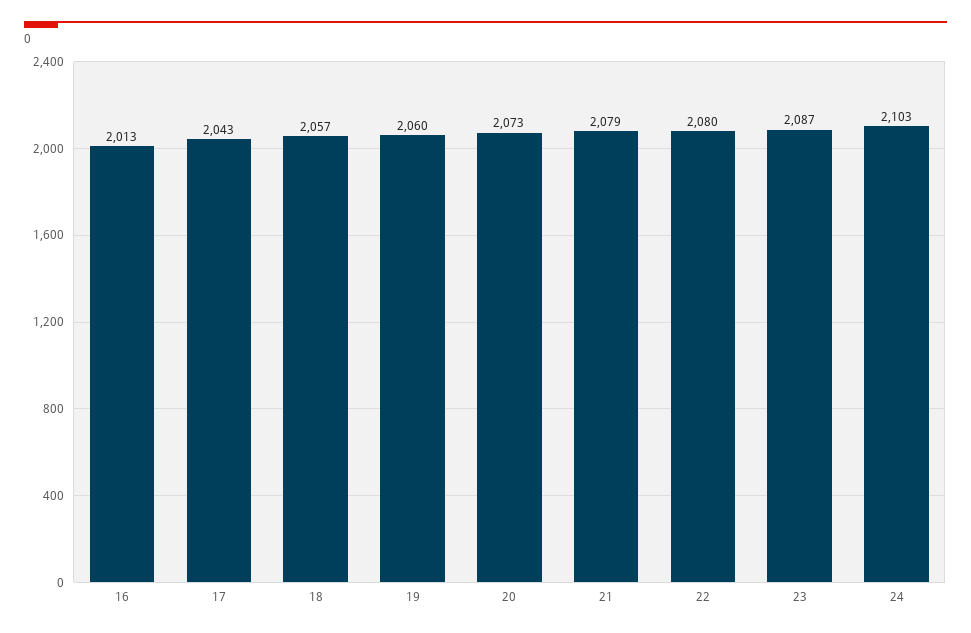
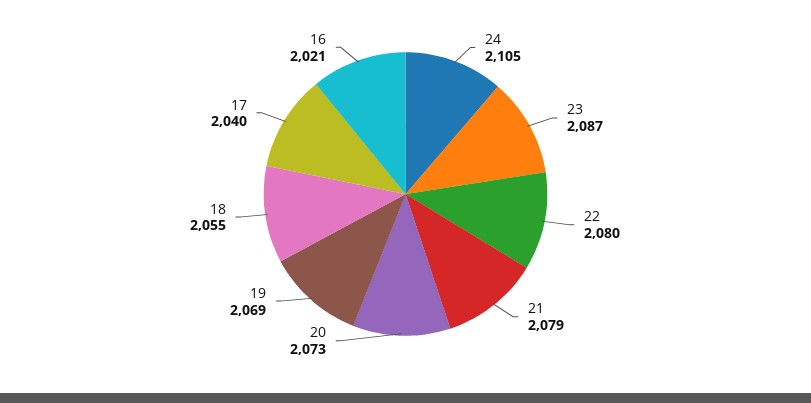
  {
-   "16": 2013,
+   "16": 2021,
-   "17": 2043,
+   "17": 2040,
-   "18": 2057,
+   "18": 2055,
-   "19": 2060,
+   "19": 2069,
    "20": 2073,
    "21": 2079,
    "22": 2080,
    "23": 2087,
-   "24": 2103
+   "24": 2105
  }

